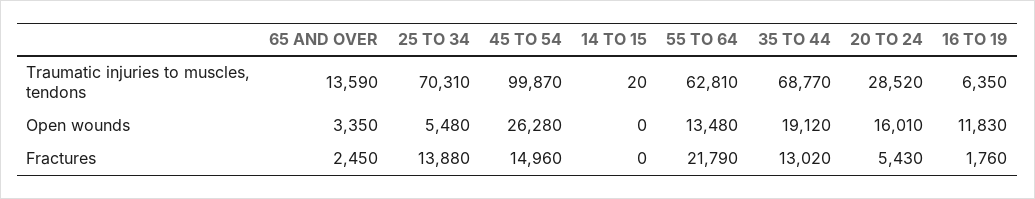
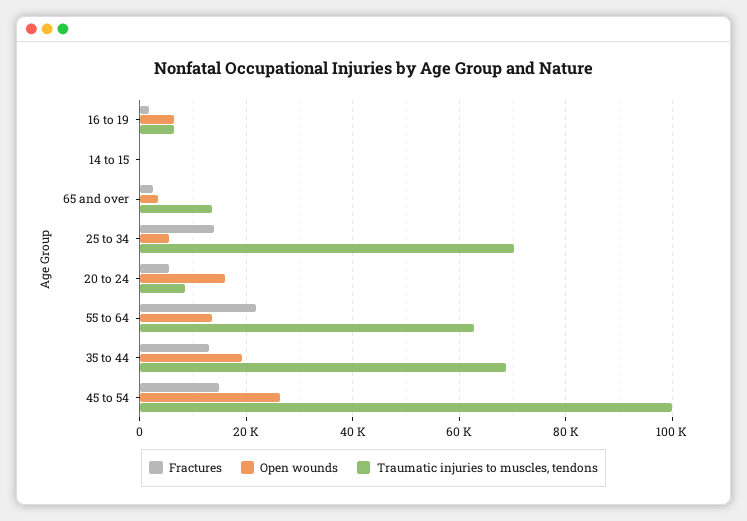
  {
    "Traumatic injuries to muscles, tendons": {
      "65 AND OVER": 13590,
      "25 TO 34": 70310,
      "45 TO 54": 99870,
      "14 TO 15": 20,
      "55 TO 64": 62810,
      "35 TO 44": 68770,
-     "20 TO 24": 28520,
+     "20 TO 24": 8000,
      "16 TO 19": 6350
    },
    "Open wounds": {
      "65 AND OVER": 3350,
      "25 TO 34": 5480,
      "45 TO 54": 26280,
      "14 TO 15": 0,
      "55 TO 64": 13480,
      "35 TO 44": 19120,
      "20 TO 24": 16010,
-     "16 TO 19": 11830
+     "16 TO 19": 6000
    },
    "Fractures": {
      "65 AND OVER": 2450,
      "25 TO 34": 13880,
      "45 TO 54": 14960,
      "14 TO 15": 0,
      "55 TO 64": 21790,
      "35 TO 44": 13020,
      "20 TO 24": 5430,
      "16 TO 19": 1760
    }
  }

